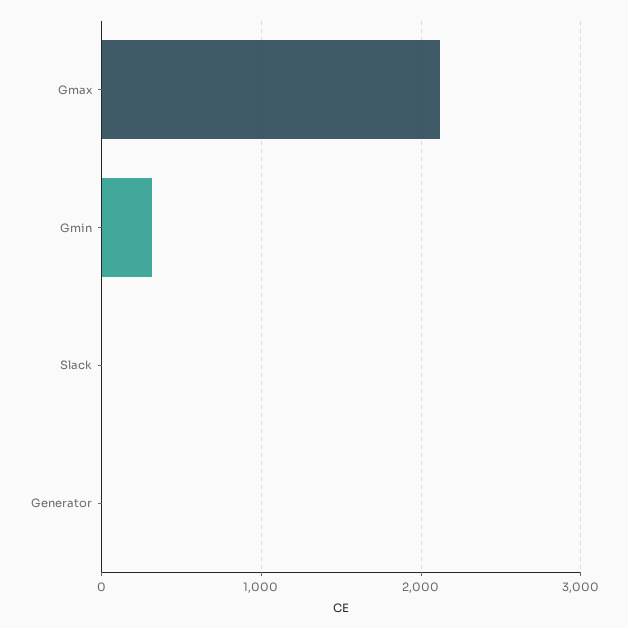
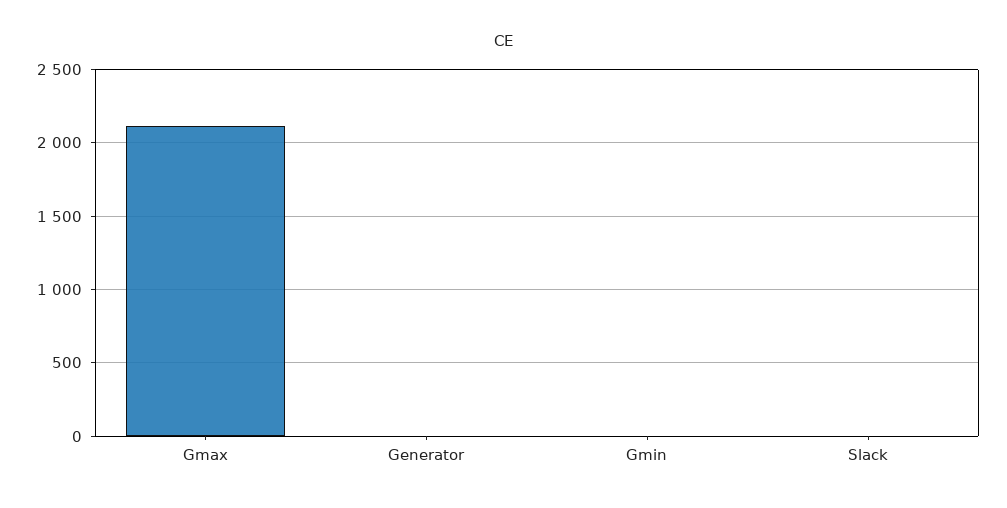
  {
    "Gmax": 2100,
-   "Gmin": 300,
+   "Gmin": 0,
    "Slack": 0,
    "Generator": 0
  }

